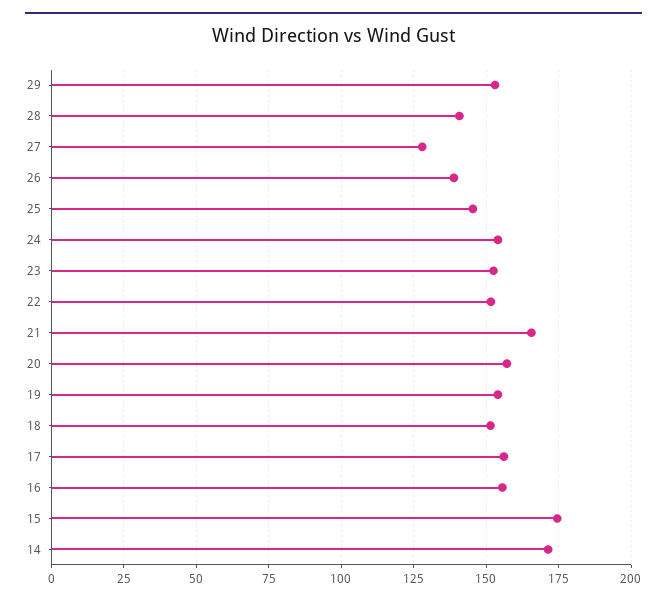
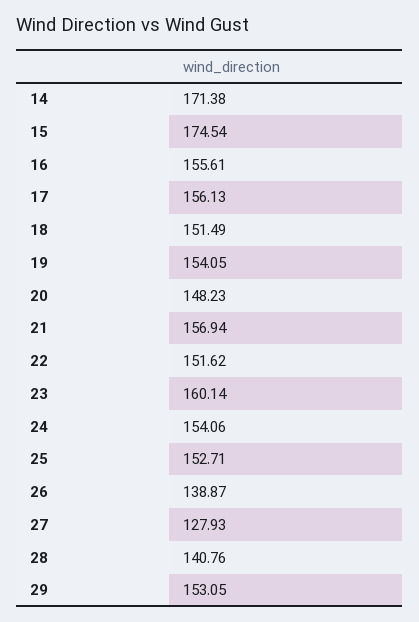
  {
    "29": 153.05,
    "28": 140.76,
    "27": 127.93,
    "26": 138.87,
-   "25": 145,
+   "25": 152.71,
    "24": 154.06,
-   "23": 152.5,
+   "23": 160.14,
    "22": 151.62,
-   "21": 165,
+   "21": 156.94,
-   "20": 157.5,
+   "20": 148.23,
    "19": 154.05,
    "18": 151.49,
    "17": 156.13,
    "16": 155.61,
    "15": 174.54,
    "14": 171.38
  }

